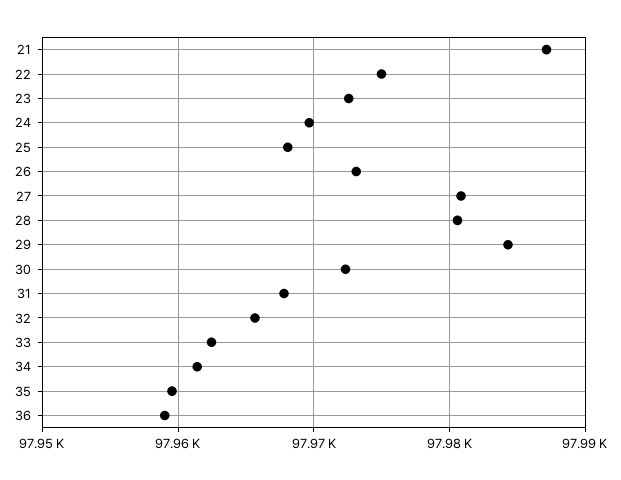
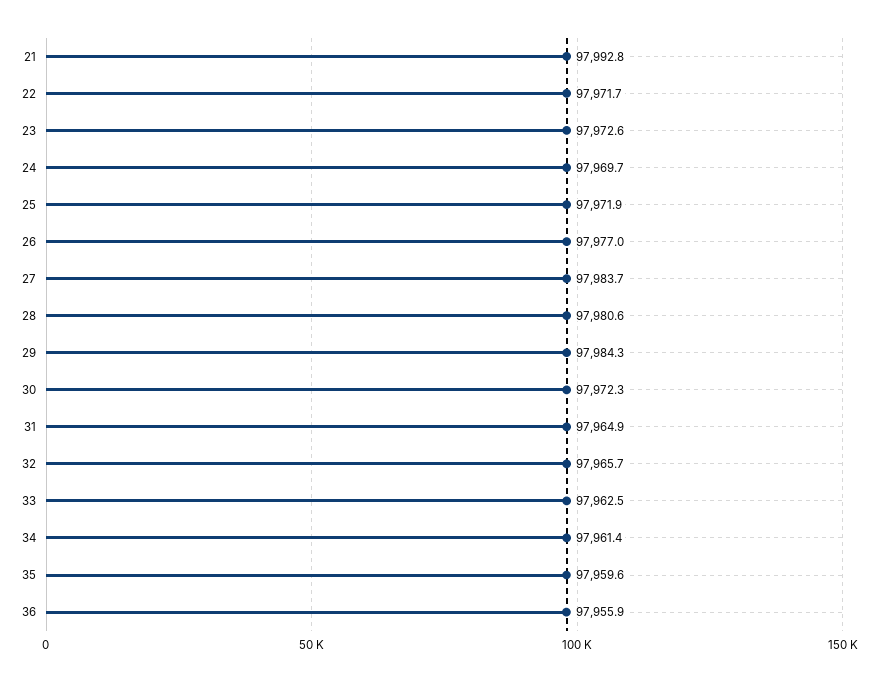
  {
-   "21": 97987,
+   "21": 97992.8,
-   "22": 97975,
+   "22": 97971.7,
    "23": 97972.6,
    "24": 97969.7,
-   "25": 97968,
+   "25": 97971.9,
-   "26": 97973,
+   "26": 97977,
-   "27": 97981,
+   "27": 97983.7,
    "28": 97980.6,
    "29": 97984.3,
    "30": 97972.3,
-   "31": 97968,
+   "31": 97964.9,
    "32": 97965.7,
    "33": 97962.5,
    "34": 97961.4,
    "35": 97959.6,
-   "36": 97959
+   "36": 97955.9
  }

